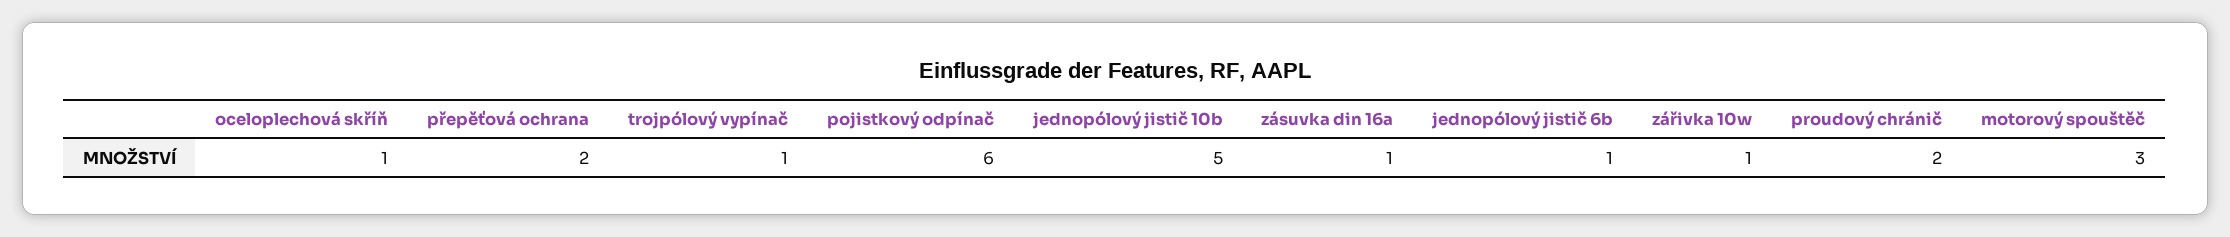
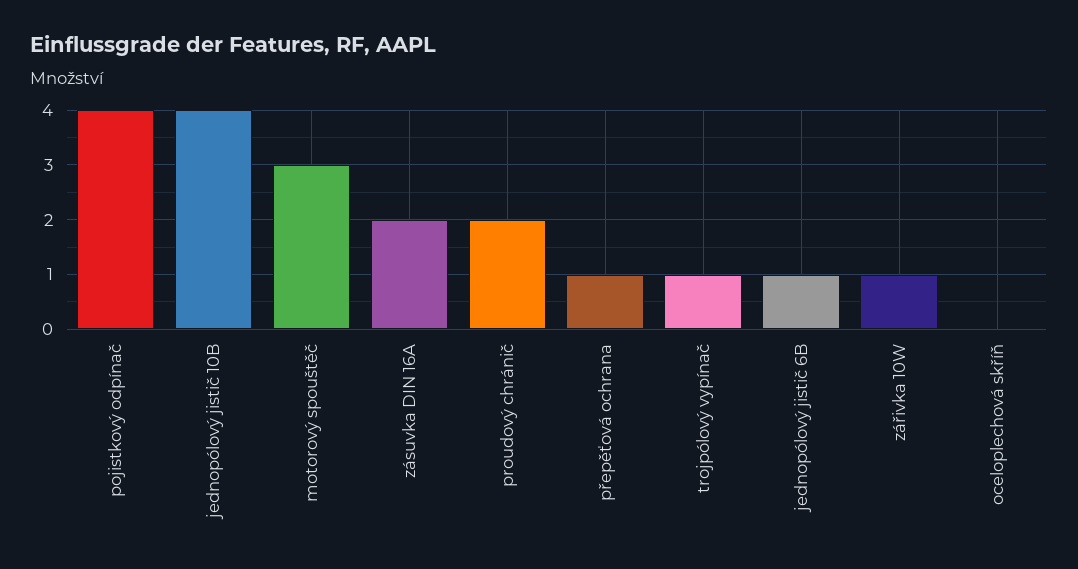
  {
-   "oceloplechová skříň": 1,
+   "oceloplechová skříň": 0,
-   "přepěťová ochrana": 2,
+   "přepěťová ochrana": 1,
    "trojpólový vypínač": 1,
-   "pojistkový odpínač": 6,
+   "pojistkový odpínač": 4,
-   "jednopólový jistič 10b": 5,
+   "jednopólový jistič 10b": 4,
-   "zásuvka din 16a": 1,
+   "zásuvka din 16a": 2,
    "jednopólový jistič 6b": 1,
    "zářivka 10w": 1,
    "proudový chránič": 2,
    "motorový spouštěč": 3
  }

